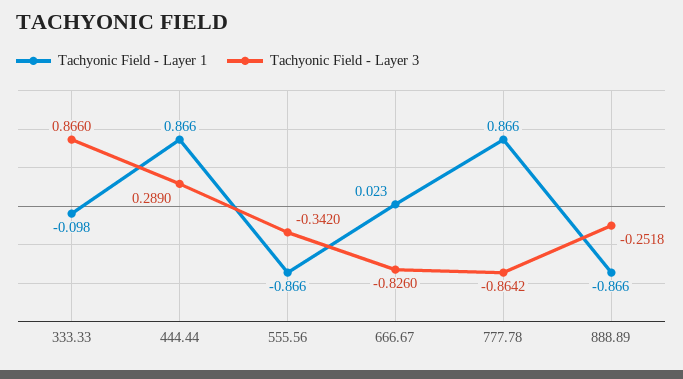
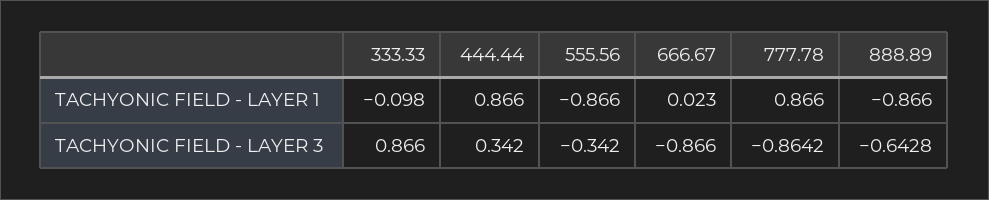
  {
    "Tachyonic Field - Layer 1": {
      "333.33": -0.098,
      "444.44": 0.866,
      "555.56": -0.866,
      "666.67": 0.023,
      "777.78": 0.866,
      "888.89": -0.866
    },
    "Tachyonic Field - Layer 3": {
      "333.33": 0.866,
-     "444.44": 0.289,
+     "444.44": 0.342,
      "555.56": -0.342,
-     "666.67": -0.826,
+     "666.67": -0.866,
      "777.78": -0.8642,
-     "888.89": -0.2518
+     "888.89": -0.6428
    }
  }

